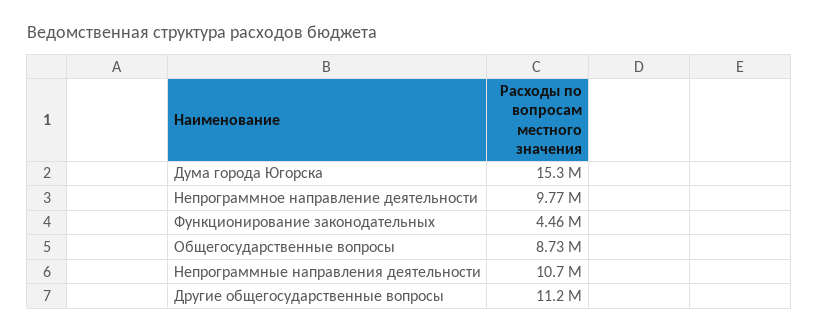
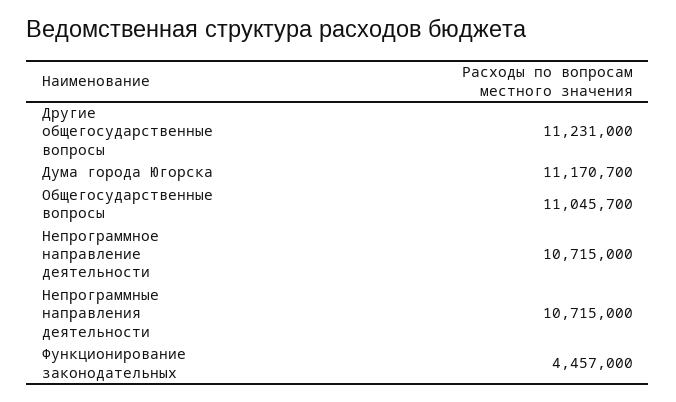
  {
-   "Дума города Югорска": 15300000,
+   "Дума города Югорска": 11170700,
-   "Непрограммное направление деятельности": 9770000,
+   "Непрограммное направление деятельности": 10715000,
    "Функционирование законодательных": 4457000,
-   "Общегосударственные вопросы": 8730000,
+   "Общегосударственные вопросы": 11045700,
    "Непрограммные направления деятельности": 10715000,
    "Другие общегосударственные вопросы": 11231000
  }

